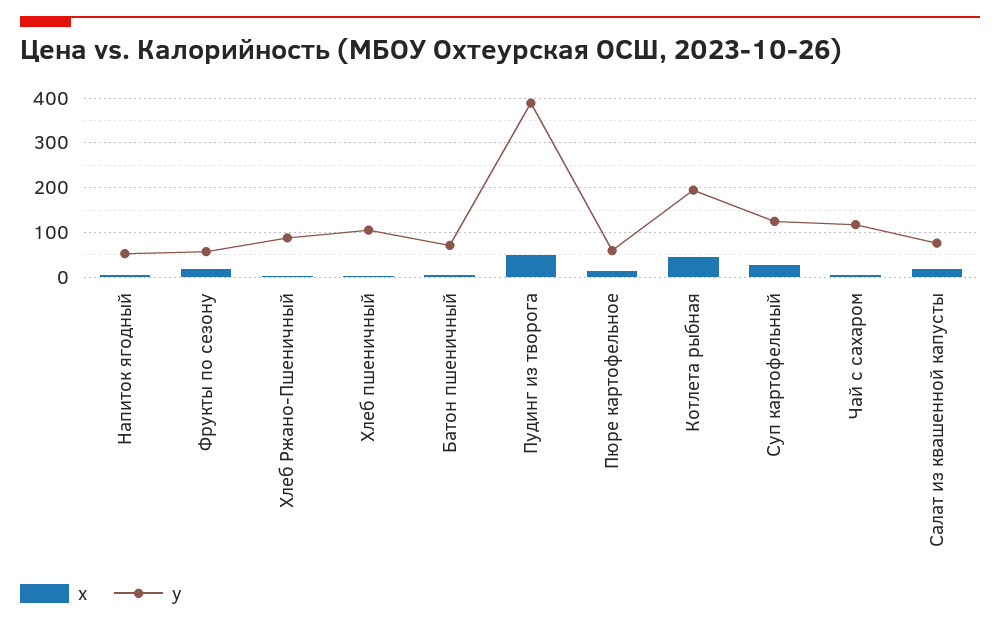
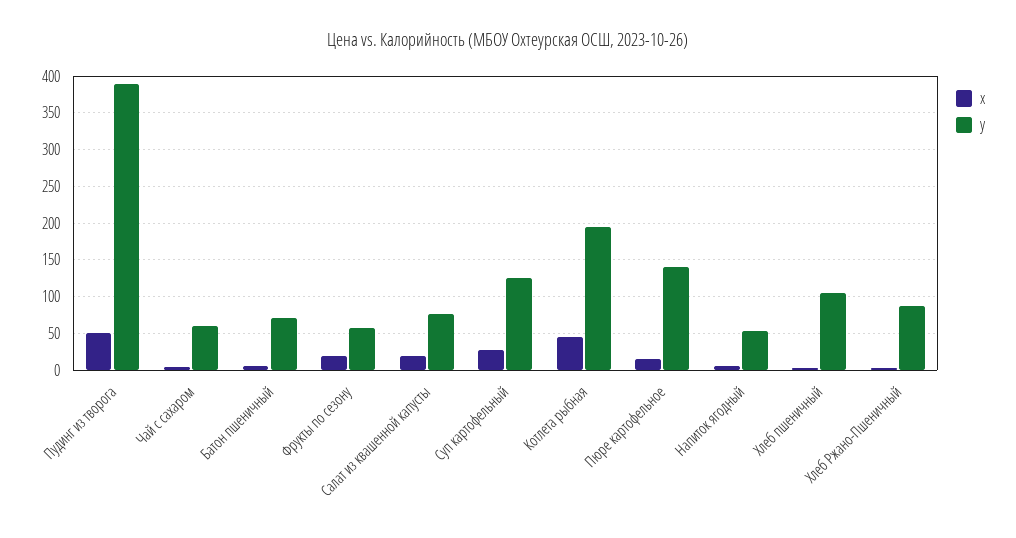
  {
    "x": {
      "Напиток ягодный": 10,
      "Фрукты по сезону": 20,
      "Хлеб Ржано-Пшеничный": 0,
      "Хлеб пшеничный": 0,
      "Батон пшеничный": 10,
      "Пудинг из творога": 50,
      "Пюре картофельное": 20,
      "Котлета рыбная": 50,
      "Суп картофельный": 30,
      "Чай с сахаром": 0,
      "Салат из квашенной капусты": 20
    },
    "y": {
      "Напиток ягодный": 50,
      "Фрукты по сезону": 60,
      "Хлеб Ржано-Пшеничный": 90,
      "Хлеб пшеничный": 110,
      "Батон пшеничный": 70,
      "Пудинг из творога": 390,
-     "Пюре картофельное": 60,
+     "Пюре картофельное": 140,
      "Котлета рыбная": 190,
      "Суп картофельный": 120,
-     "Чай с сахаром": 120,
+     "Чай с сахаром": 60,
      "Салат из квашенной капусты": 80
    }
  }

